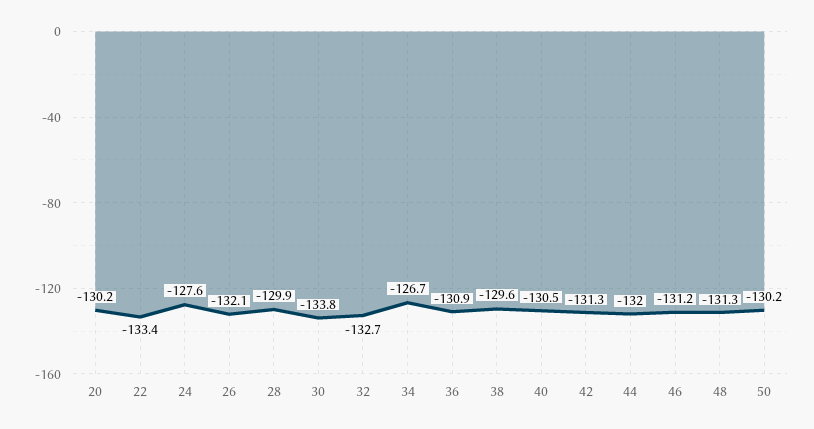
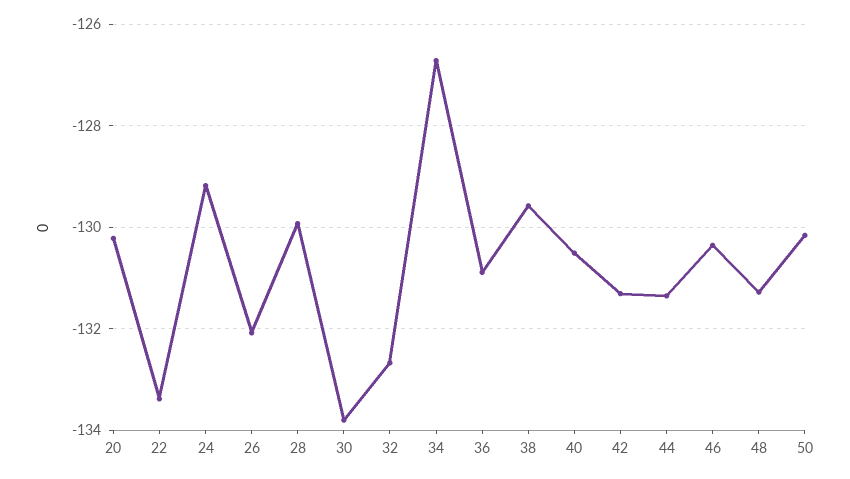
  {
    "20": -130.2,
    "22": -133.4,
-   "24": -127.6,
+   "24": -129.2,
    "26": -132.1,
    "28": -129.9,
    "30": -133.8,
    "32": -132.7,
    "34": -126.7,
    "36": -130.9,
    "38": -129.6,
    "40": -130.5,
    "42": -131.3,
-   "44": -132,
+   "44": -131.4,
-   "46": -131.2,
+   "46": -130.4,
    "48": -131.3,
    "50": -130.2
  }

